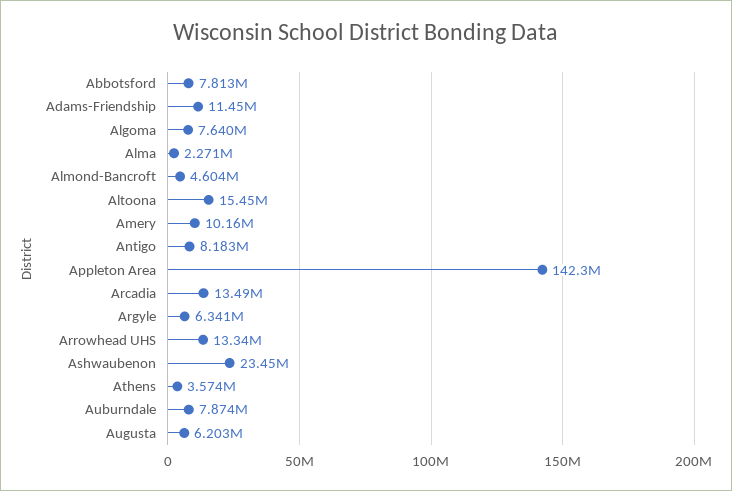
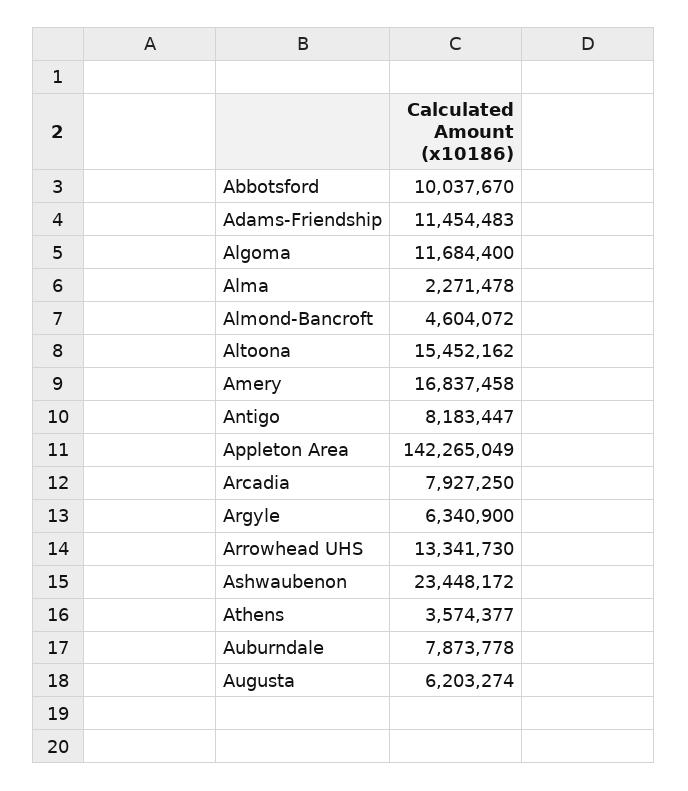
  {
-   "Abbotsford": 7813000,
+   "Abbotsford": 10037670,
    "Adams-Friendship": 11454483,
-   "Algoma": 7640000,
+   "Algoma": 11684400,
    "Alma": 2271478,
    "Almond-Bancroft": 4604072,
    "Altoona": 15452162,
-   "Amery": 10160000,
+   "Amery": 16837458,
    "Antigo": 8183447,
    "Appleton Area": 142265049,
-   "Arcadia": 13490000,
+   "Arcadia": 7927250,
    "Argyle": 6340900,
    "Arrowhead UHS": 13341730,
    "Ashwaubenon": 23448172,
    "Athens": 3574377,
    "Auburndale": 7873778,
    "Augusta": 6203274
  }

